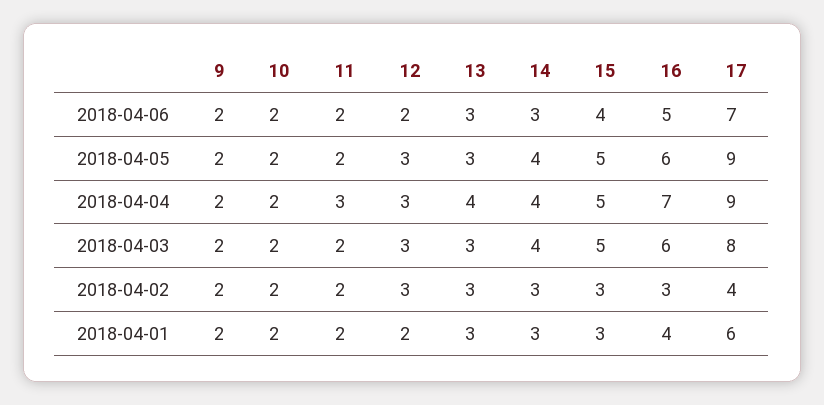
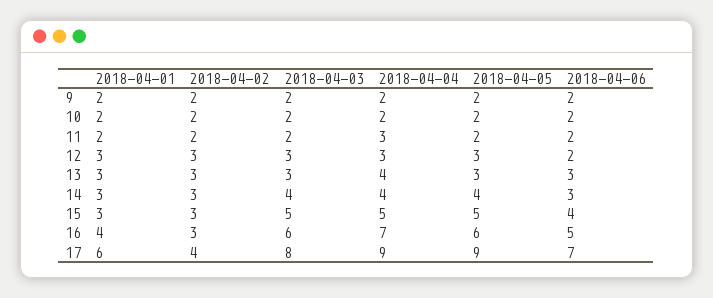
  {
    "9": {
      "2018-04-06": 2,
      "2018-04-05": 2,
      "2018-04-04": 2,
      "2018-04-03": 2,
      "2018-04-02": 2,
      "2018-04-01": 2
    },
    "10": {
      "2018-04-06": 2,
      "2018-04-05": 2,
      "2018-04-04": 2,
      "2018-04-03": 2,
      "2018-04-02": 2,
      "2018-04-01": 2
    },
    "11": {
      "2018-04-06": 2,
      "2018-04-05": 2,
      "2018-04-04": 3,
      "2018-04-03": 2,
      "2018-04-02": 2,
      "2018-04-01": 2
    },
    "12": {
      "2018-04-06": 2,
      "2018-04-05": 3,
      "2018-04-04": 3,
      "2018-04-03": 3,
      "2018-04-02": 3,
-     "2018-04-01": 2
+     "2018-04-01": 3
    },
    "13": {
      "2018-04-06": 3,
      "2018-04-05": 3,
      "2018-04-04": 4,
      "2018-04-03": 3,
      "2018-04-02": 3,
      "2018-04-01": 3
    },
    "14": {
      "2018-04-06": 3,
      "2018-04-05": 4,
      "2018-04-04": 4,
      "2018-04-03": 4,
      "2018-04-02": 3,
      "2018-04-01": 3
    },
    "15": {
      "2018-04-06": 4,
      "2018-04-05": 5,
      "2018-04-04": 5,
      "2018-04-03": 5,
      "2018-04-02": 3,
      "2018-04-01": 3
    },
    "16": {
      "2018-04-06": 5,
      "2018-04-05": 6,
      "2018-04-04": 7,
      "2018-04-03": 6,
      "2018-04-02": 3,
      "2018-04-01": 4
    },
    "17": {
      "2018-04-06": 7,
      "2018-04-05": 9,
      "2018-04-04": 9,
      "2018-04-03": 8,
      "2018-04-02": 4,
      "2018-04-01": 6
    }
  }

